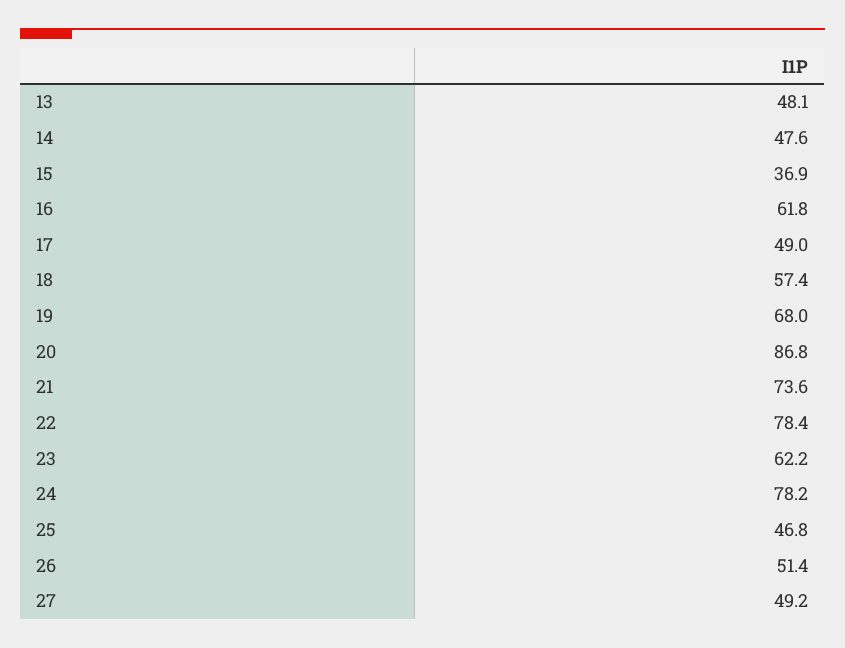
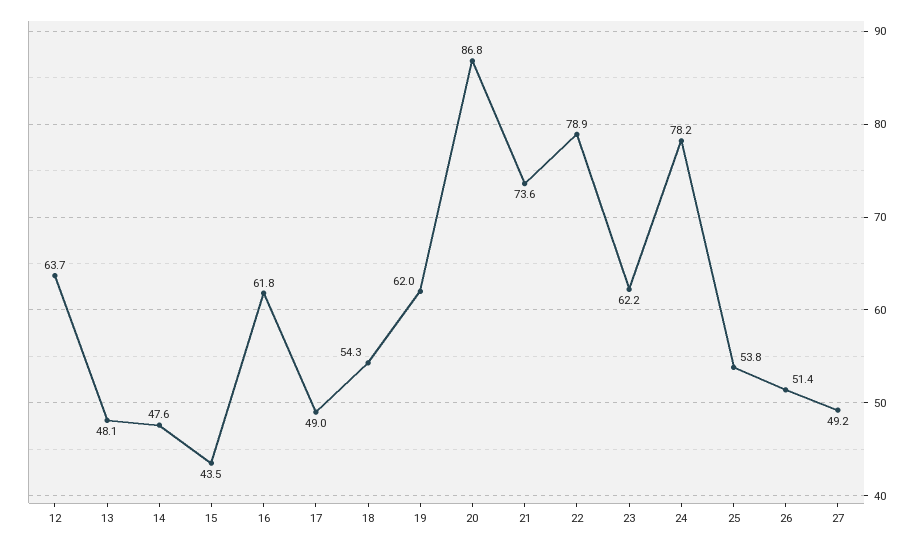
  {
    "13": 48.1,
    "14": 47.6,
-   "15": 36.9,
+   "15": 43.5,
    "16": 61.8,
    "17": 49,
-   "18": 57.4,
+   "18": 54.3,
-   "19": 68,
+   "19": 62,
    "20": 86.8,
    "21": 73.6,
-   "22": 78.4,
+   "22": 78.9,
    "23": 62.2,
    "24": 78.2,
-   "25": 46.8,
+   "25": 53.8,
    "26": 51.4,
-   "27": 49.2
+   "27": 49.2,
+   "12": 63.7
  }

